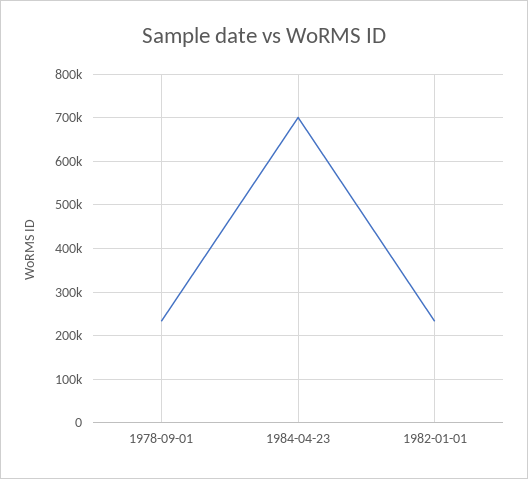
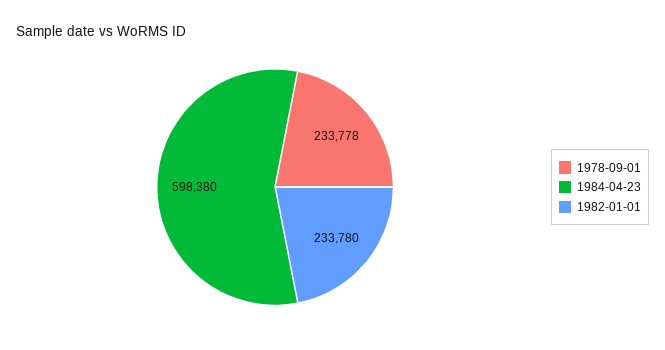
  {
    "1978-09-01": 233778,
-   "1984-04-23": 700000,
+   "1984-04-23": 598380,
    "1982-01-01": 233780
  }

